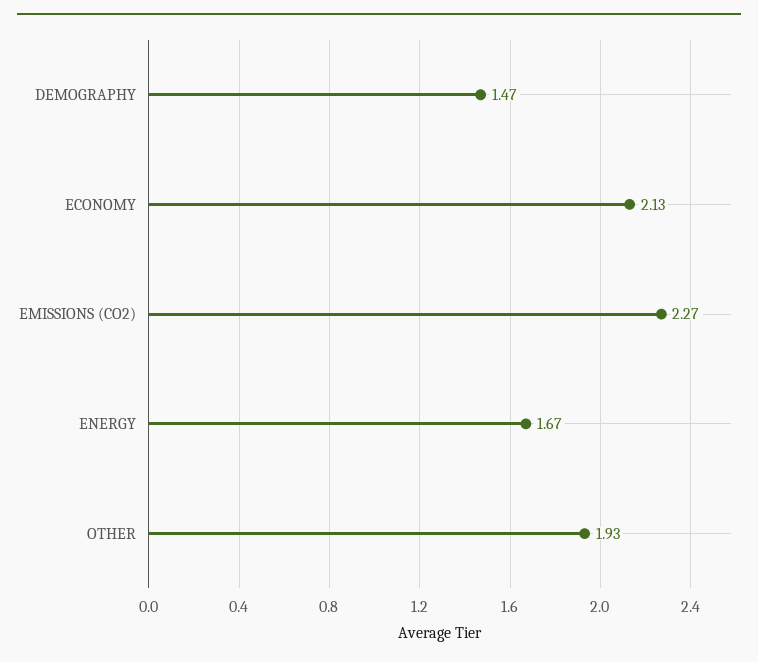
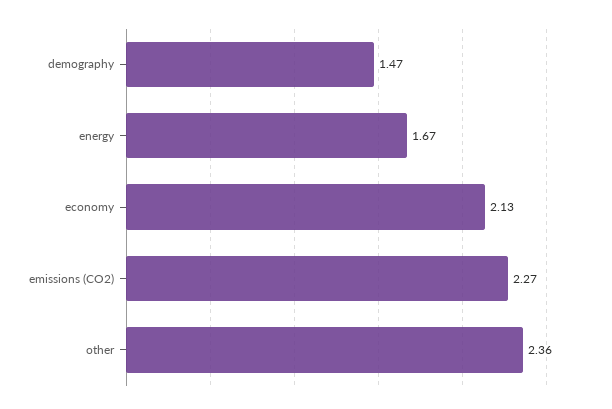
  {
    "DEMOGRAPHY": 1.47,
    "ECONOMY": 2.13,
    "EMISSIONS (CO2)": 2.27,
    "ENERGY": 1.67,
-   "OTHER": 1.93
+   "OTHER": 2.36
  }

